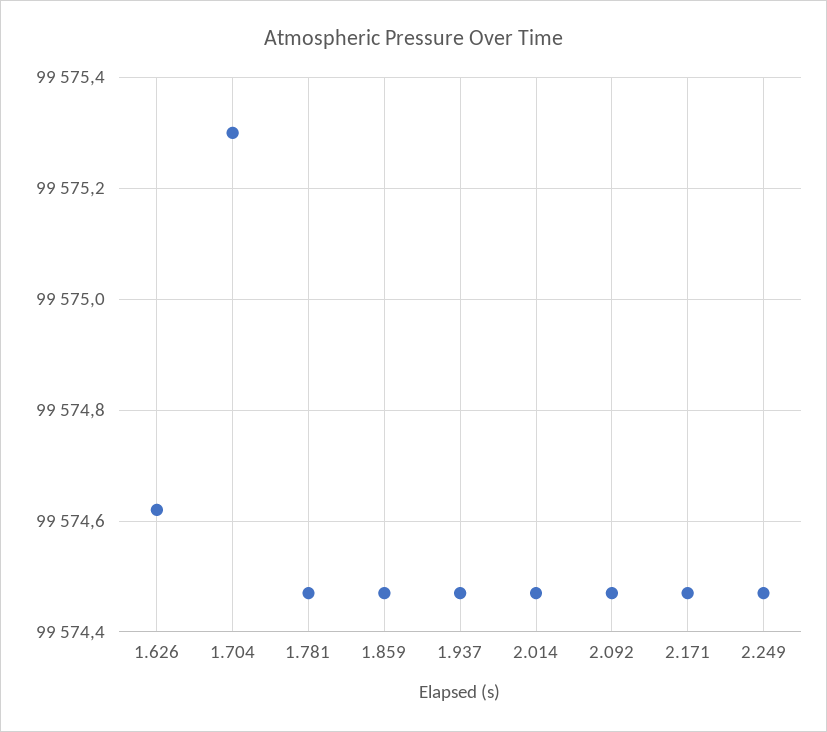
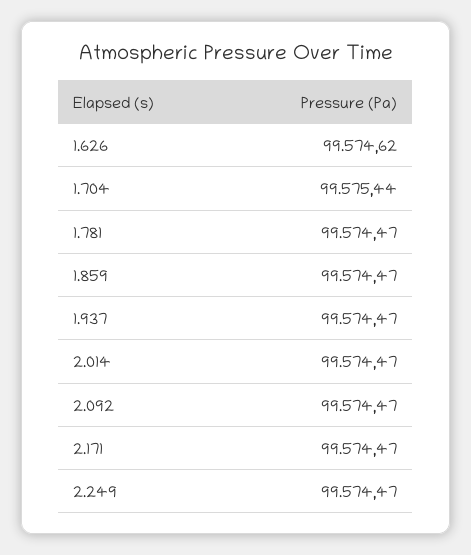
  {
    "1.626": 99574.62,
-   "1.704": 99575.3,
+   "1.704": 99575.44,
    "1.781": 99574.47,
    "1.859": 99574.47,
    "1.937": 99574.47,
    "2.014": 99574.47,
    "2.092": 99574.47,
    "2.171": 99574.47,
    "2.249": 99574.47
  }

